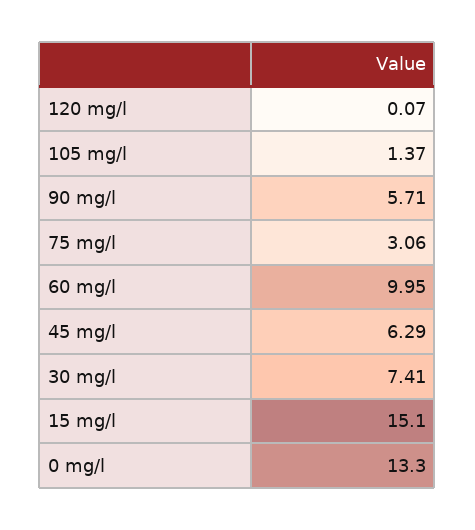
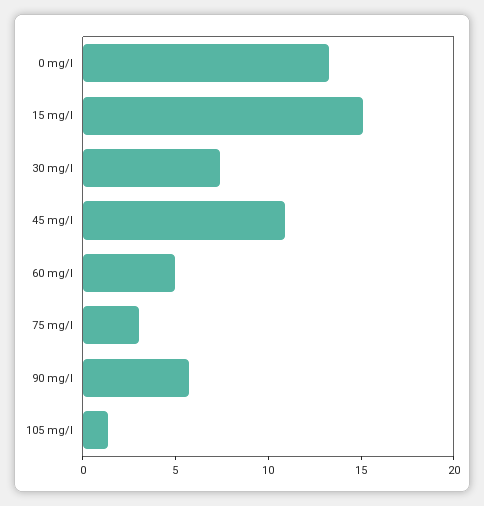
  {
-   "120 mg/l": 0.07,
    "105 mg/l": 1.37,
    "90 mg/l": 5.71,
    "75 mg/l": 3.06,
-   "60 mg/l": 9.95,
+   "60 mg/l": 5,
-   "45 mg/l": 6.29,
+   "45 mg/l": 11,
    "30 mg/l": 7.41,
    "15 mg/l": 15.1,
    "0 mg/l": 13.3
  }

